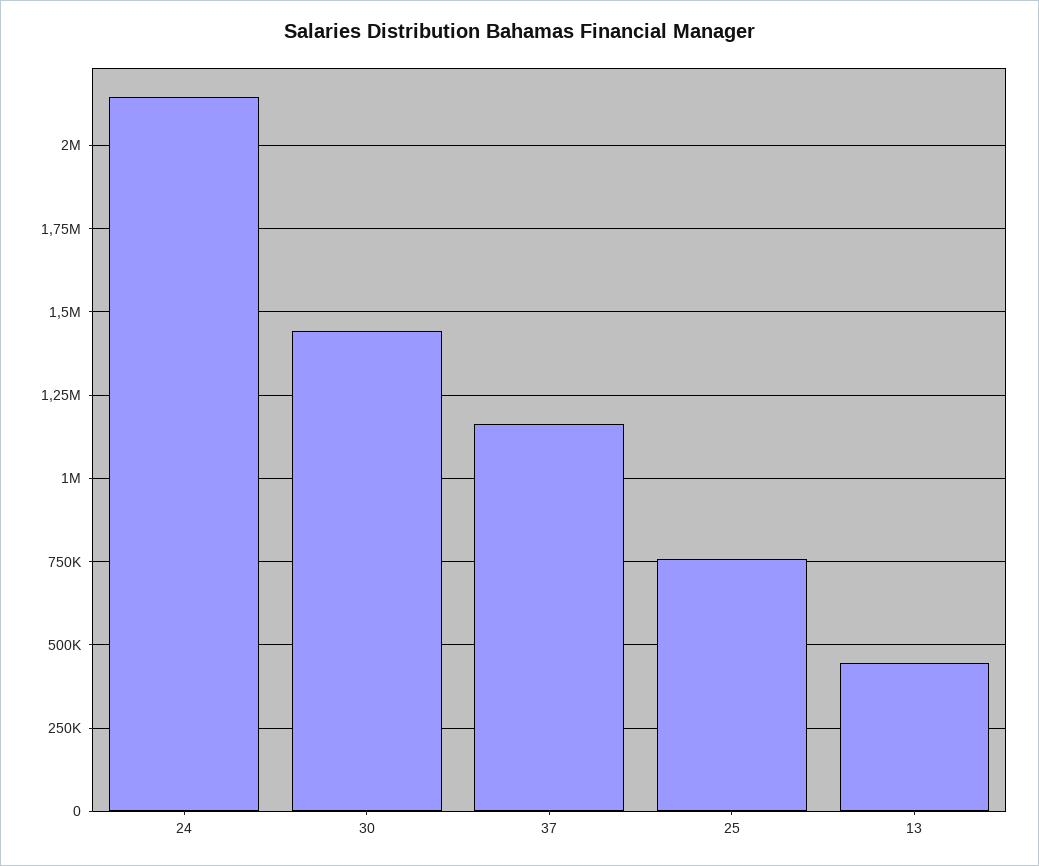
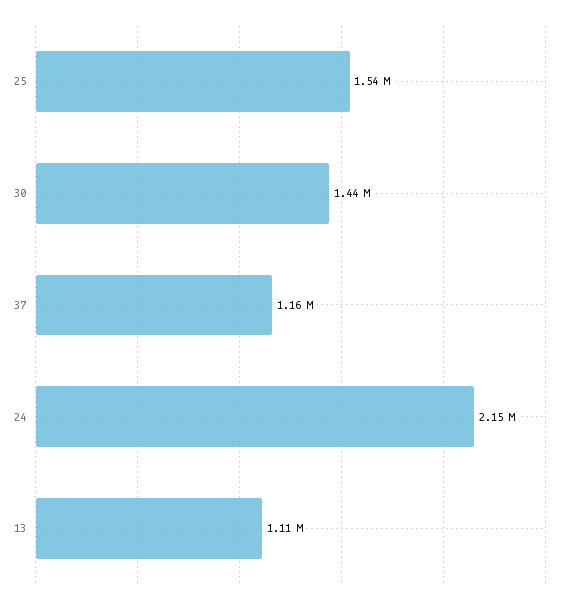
  {
    "24": 2150000,
    "30": 1440000,
    "37": 1160000,
-   "25": 750000,
+   "25": 1540000,
-   "13": 450000
+   "13": 1110000
  }

